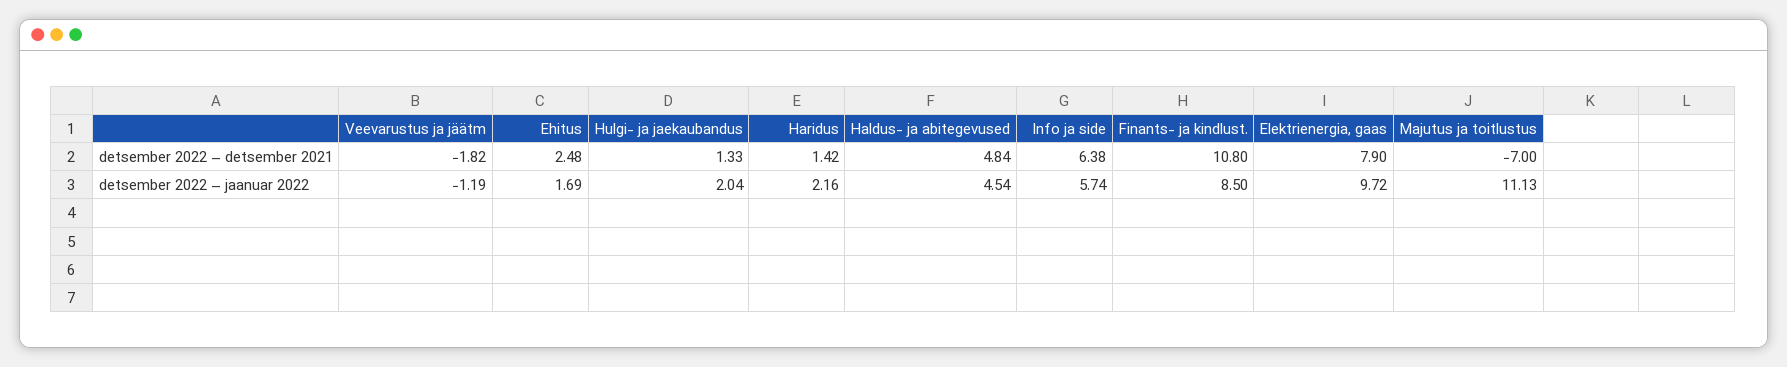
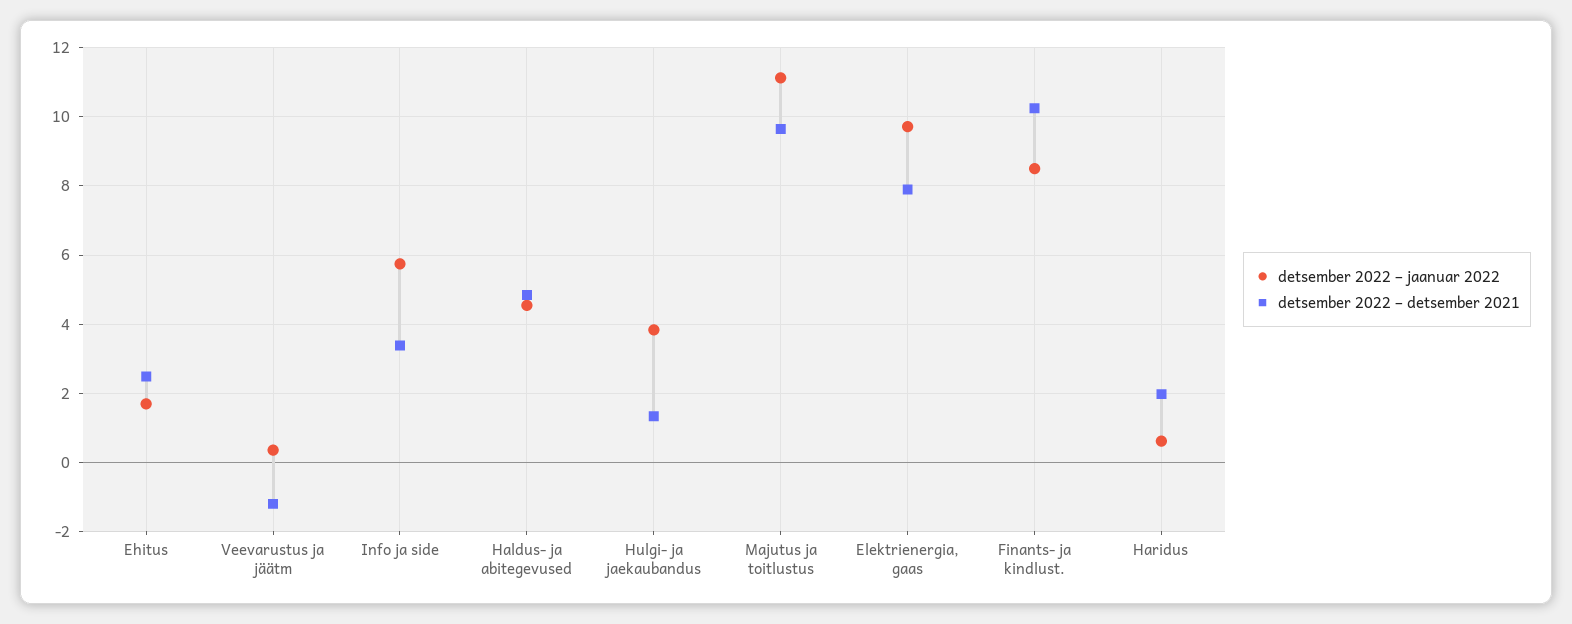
  {
    "detsember 2022 – detsember 2021": {
-     "Veevarustus ja jäätm": -1.82,
+     "Veevarustus ja jäätm": -1.2,
      "Ehitus": 2.48,
      "Hulgi- ja jaekaubandus": 1.33,
-     "Haridus": 1.42,
+     "Haridus": 2,
      "Haldus- ja abitegevused": 4.84,
-     "Info ja side": 6.38,
+     "Info ja side": 3.4,
-     "Finants- ja kindlust.": 10.8,
+     "Finants- ja kindlust.": 10.2,
      "Elektrienergia, gaas": 7.9,
-     "Majutus ja toitlustus": -7
+     "Majutus ja toitlustus": 9.6
    },
    "detsember 2022 – jaanuar 2022": {
-     "Veevarustus ja jäätm": -1.19,
+     "Veevarustus ja jäätm": 0.4,
      "Ehitus": 1.69,
-     "Hulgi- ja jaekaubandus": 2.04,
+     "Hulgi- ja jaekaubandus": 3.8,
-     "Haridus": 2.16,
+     "Haridus": 0.6,
      "Haldus- ja abitegevused": 4.54,
      "Info ja side": 5.74,
      "Finants- ja kindlust.": 8.5,
      "Elektrienergia, gaas": 9.72,
      "Majutus ja toitlustus": 11.13
    }
  }

